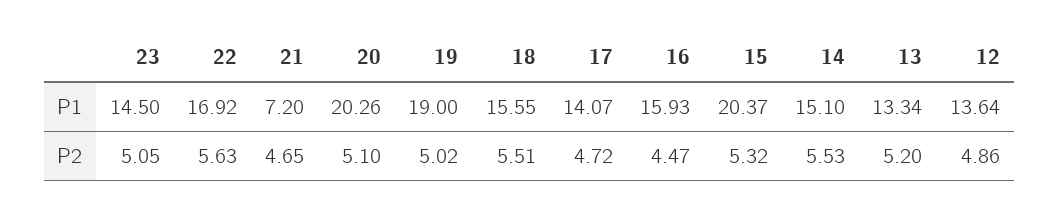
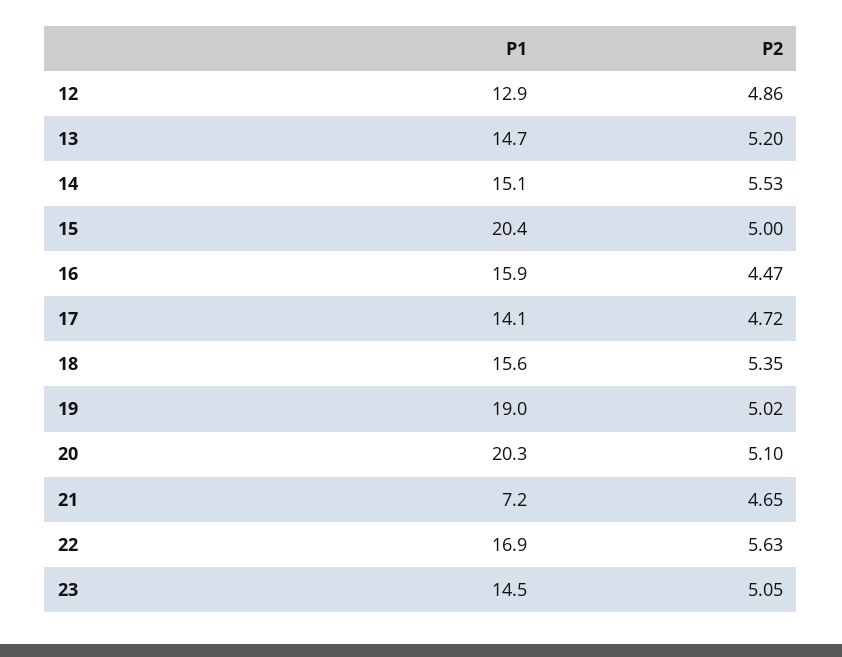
  {
    "23": {
      "P1": 14.5,
      "P2": 5.05
    },
    "22": {
      "P1": 16.92,
      "P2": 5.63
    },
    "21": {
      "P1": 7.2,
      "P2": 4.65
    },
    "20": {
      "P1": 20.26,
      "P2": 5.1
    },
    "19": {
      "P1": 19,
      "P2": 5.02
    },
    "18": {
      "P1": 15.55,
-     "P2": 5.51
+     "P2": 5.35
    },
    "17": {
      "P1": 14.07,
      "P2": 4.72
    },
    "16": {
      "P1": 15.93,
      "P2": 4.47
    },
    "15": {
      "P1": 20.37,
-     "P2": 5.32
+     "P2": 5
    },
    "14": {
      "P1": 15.1,
      "P2": 5.53
    },
    "13": {
-     "P1": 13.34,
+     "P1": 14.7,
      "P2": 5.2
    },
    "12": {
-     "P1": 13.64,
+     "P1": 12.9,
      "P2": 4.86
    }
  }

